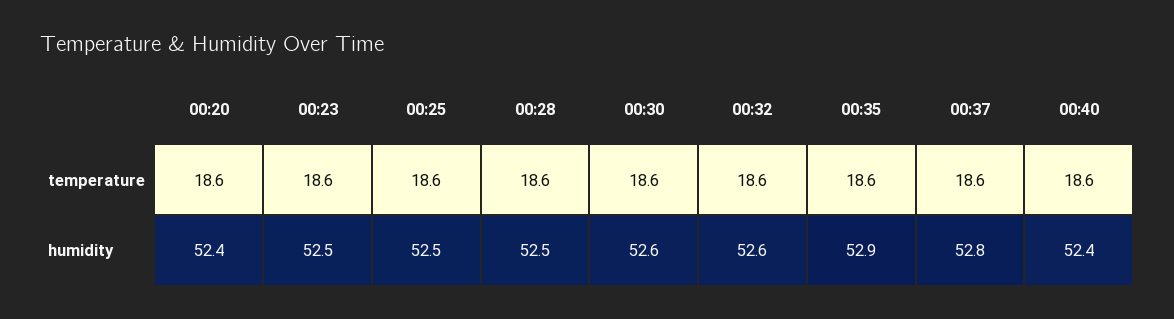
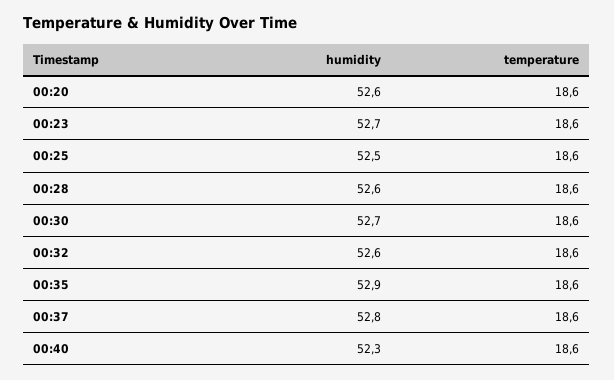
  {
    "00:20": {
      "temperature": 18.6,
-     "humidity": 52.4
+     "humidity": 52.6
    },
    "00:23": {
      "temperature": 18.6,
-     "humidity": 52.5
+     "humidity": 52.7
    },
    "00:25": {
      "temperature": 18.6,
      "humidity": 52.5
    },
    "00:28": {
      "temperature": 18.6,
-     "humidity": 52.5
+     "humidity": 52.6
    },
    "00:30": {
      "temperature": 18.6,
-     "humidity": 52.6
+     "humidity": 52.7
    },
    "00:32": {
      "temperature": 18.6,
      "humidity": 52.6
    },
    "00:35": {
      "temperature": 18.6,
      "humidity": 52.9
    },
    "00:37": {
      "temperature": 18.6,
      "humidity": 52.8
    },
    "00:40": {
      "temperature": 18.6,
-     "humidity": 52.4
+     "humidity": 52.3
    }
  }

